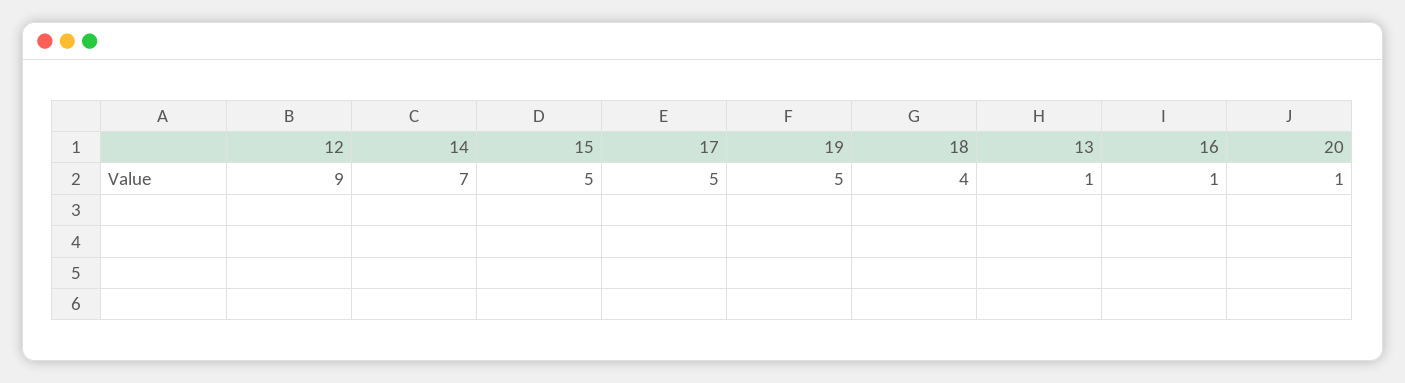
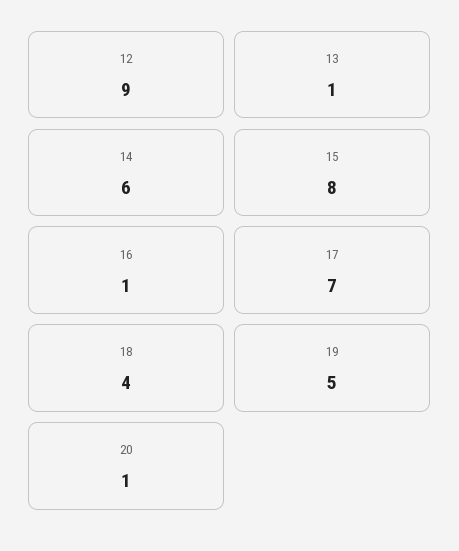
  {
    "12": 9,
-   "14": 7,
+   "14": 6,
-   "15": 5,
+   "15": 8,
-   "17": 5,
+   "17": 7,
    "19": 5,
    "18": 4,
    "13": 1,
    "16": 1,
    "20": 1
  }

